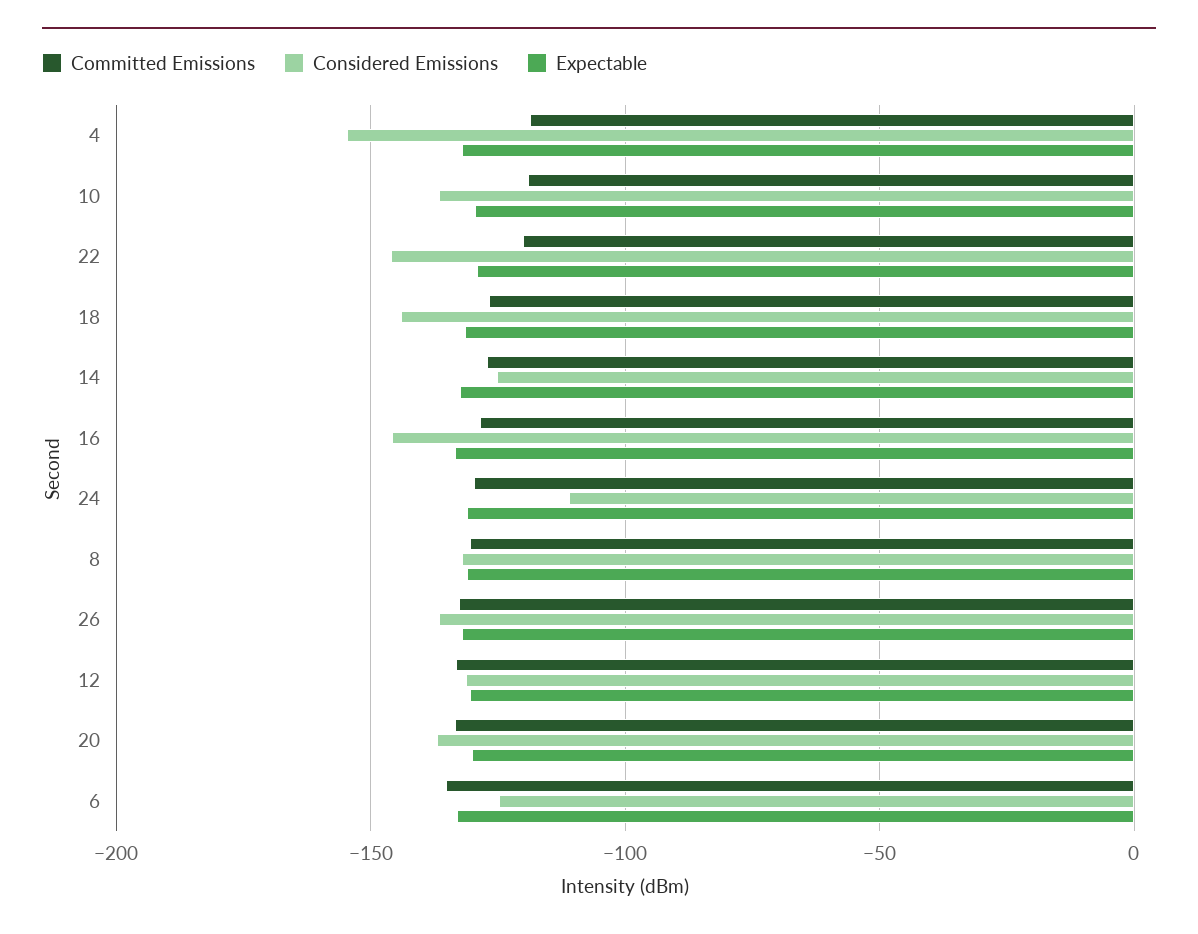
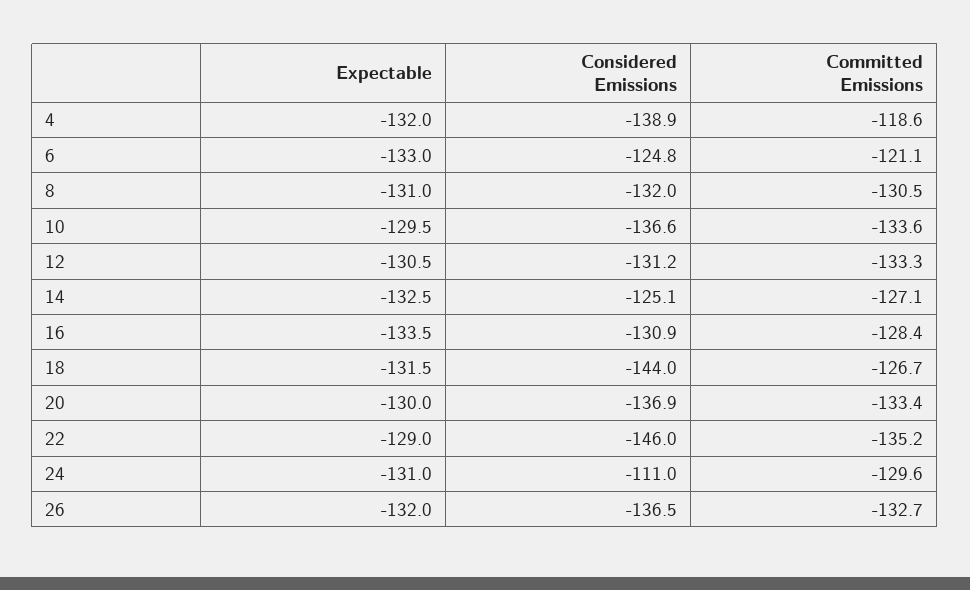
  {
    "Committed Emissions": {
      "4": -118.6,
-     "10": -120,
+     "10": -133.6,
-     "22": -120,
+     "22": -135.2,
      "18": -126.7,
      "14": -127.1,
      "16": -128.4,
      "24": -129.6,
      "8": -130.5,
      "26": -132.7,
      "12": -133.3,
      "20": -133.4,
-     "6": -135
+     "6": -121.1
    },
    "Considered Emissions": {
-     "4": -155,
+     "4": -138.9,
      "10": -136.6,
      "22": -146,
      "18": -144,
      "14": -125.1,
-     "16": -145,
+     "16": -130.9,
      "24": -111,
      "8": -132,
      "26": -136.5,
      "12": -131.2,
      "20": -136.9,
      "6": -124.8
    },
    "Expectable": {
      "4": -132,
      "10": -129.5,
      "22": -129,
      "18": -131.5,
      "14": -132.5,
      "16": -133.5,
      "24": -131,
      "8": -131,
      "26": -132,
      "12": -130.5,
      "20": -130,
      "6": -133
    }
  }

